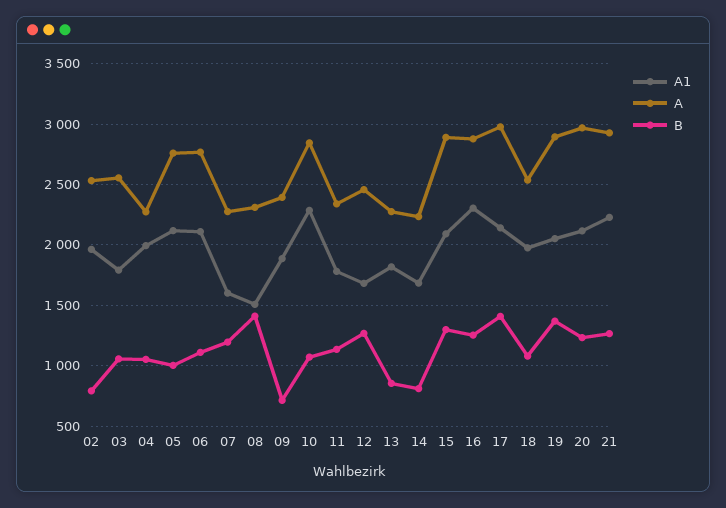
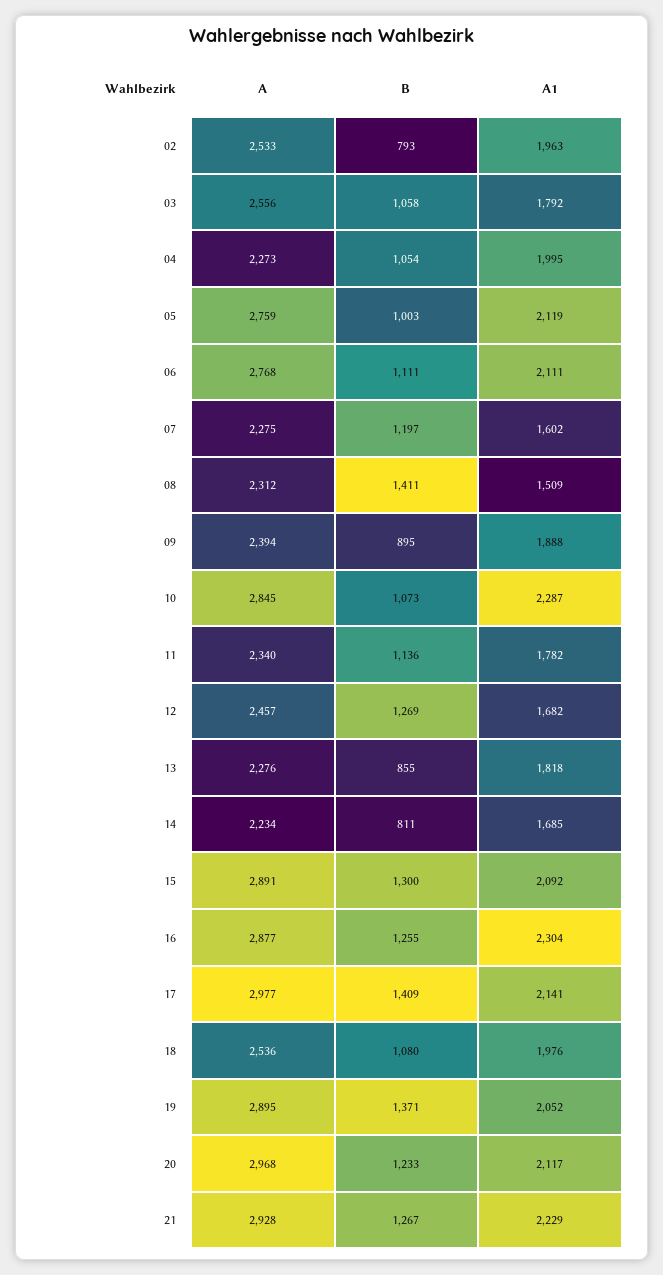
  {
    "A1": {
      "02": 1963,
      "03": 1792,
      "04": 1995,
      "05": 2119,
      "06": 2111,
      "07": 1602,
      "08": 1509,
      "09": 1888,
      "10": 2287,
      "11": 1782,
      "12": 1682,
      "13": 1818,
      "14": 1685,
      "15": 2092,
      "16": 2304,
      "17": 2141,
      "18": 1976,
      "19": 2052,
      "20": 2117,
      "21": 2229
    },
    "A": {
      "02": 2533,
      "03": 2556,
      "04": 2273,
      "05": 2759,
      "06": 2768,
      "07": 2275,
      "08": 2312,
      "09": 2394,
      "10": 2845,
      "11": 2340,
      "12": 2457,
      "13": 2276,
      "14": 2234,
      "15": 2891,
      "16": 2877,
      "17": 2977,
      "18": 2536,
      "19": 2895,
      "20": 2968,
      "21": 2928
    },
    "B": {
      "02": 793,
      "03": 1058,
      "04": 1054,
      "05": 1003,
      "06": 1111,
      "07": 1197,
      "08": 1411,
-     "09": 700,
+     "09": 895,
      "10": 1073,
      "11": 1136,
      "12": 1269,
      "13": 855,
      "14": 811,
      "15": 1300,
      "16": 1255,
      "17": 1409,
      "18": 1080,
      "19": 1371,
      "20": 1233,
      "21": 1267
    }
  }

